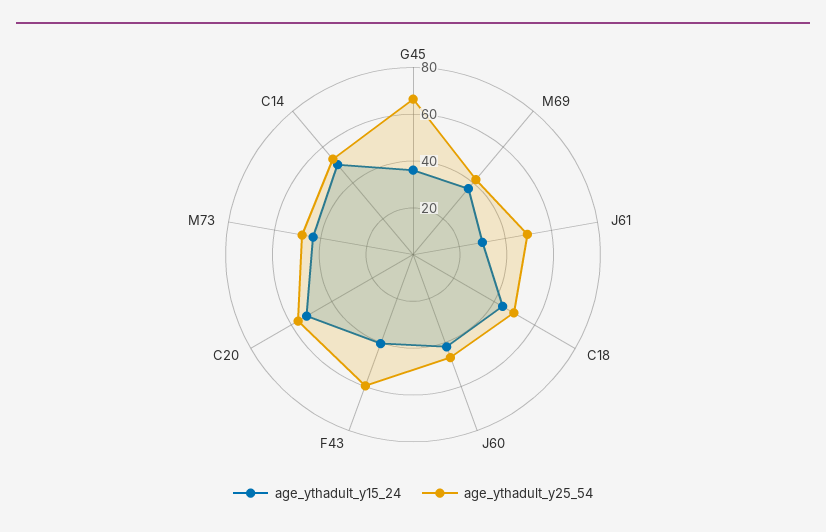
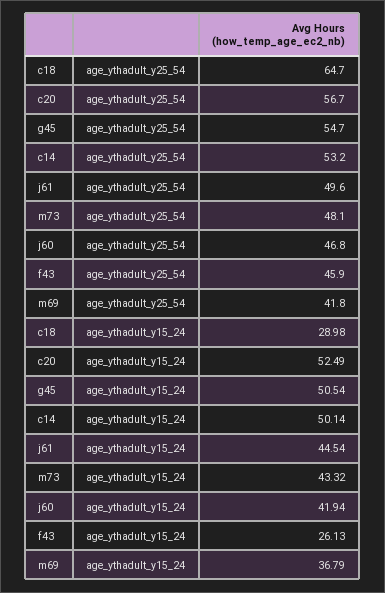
  {
    "age_ythadult_y15_24": {
-     "G45": 35,
+     "G45": 50.54,
      "M69": 36.79,
-     "J61": 30,
+     "J61": 44.54,
-     "C18": 45,
+     "C18": 28.98,
      "J60": 41.94,
-     "F43": 40,
+     "F43": 26.13,
      "C20": 52.49,
      "M73": 43.32,
      "C14": 50.14
    },
    "age_ythadult_y25_54": {
-     "G45": 65,
+     "G45": 54.7,
      "M69": 41.8,
      "J61": 49.6,
-     "C18": 50,
+     "C18": 64.7,
      "J60": 46.8,
-     "F43": 60,
+     "F43": 45.9,
      "C20": 56.7,
      "M73": 48.1,
      "C14": 53.2
    }
  }

